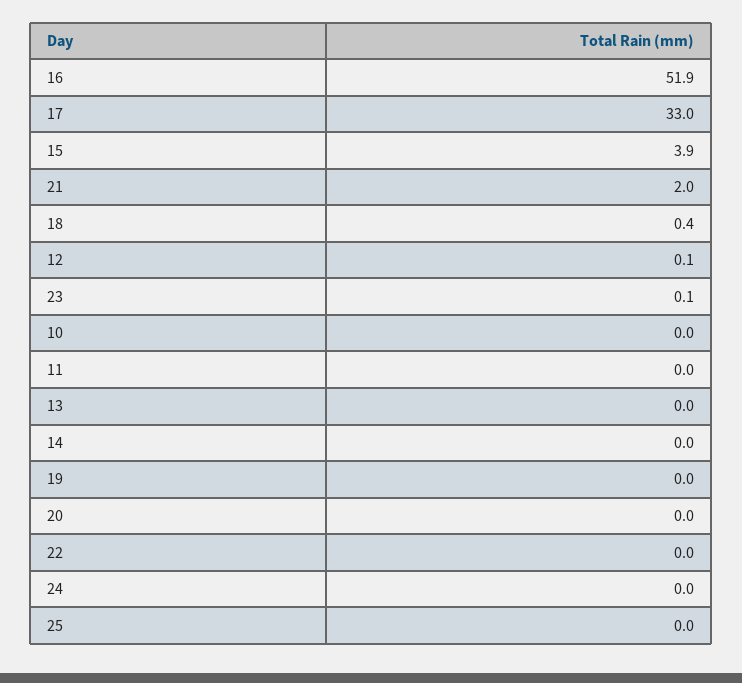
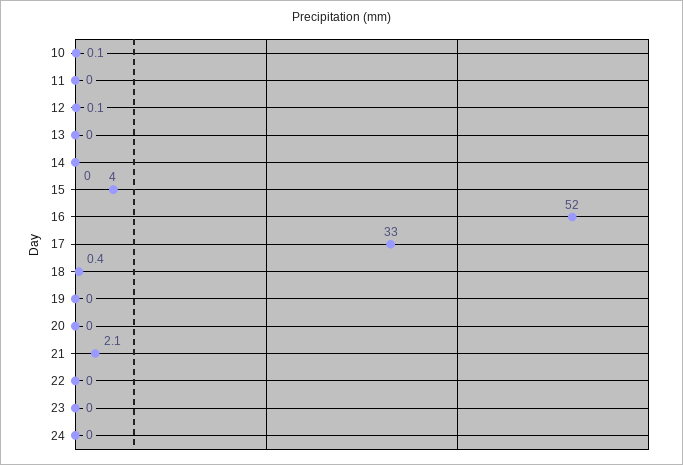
  {
-   "16": 51.9,
+   "16": 52,
    "17": 33,
-   "15": 3.9,
+   "15": 4,
-   "21": 2,
+   "21": 2.1,
    "18": 0.4,
    "12": 0.1,
-   "23": 0.1,
+   "23": 0,
-   "10": 0,
+   "10": 0.1,
    "11": 0,
    "13": 0,
    "14": 0,
    "19": 0,
    "20": 0,
    "22": 0,
-   "24": 0,
+   "24": 0
-   "25": 0
  }

